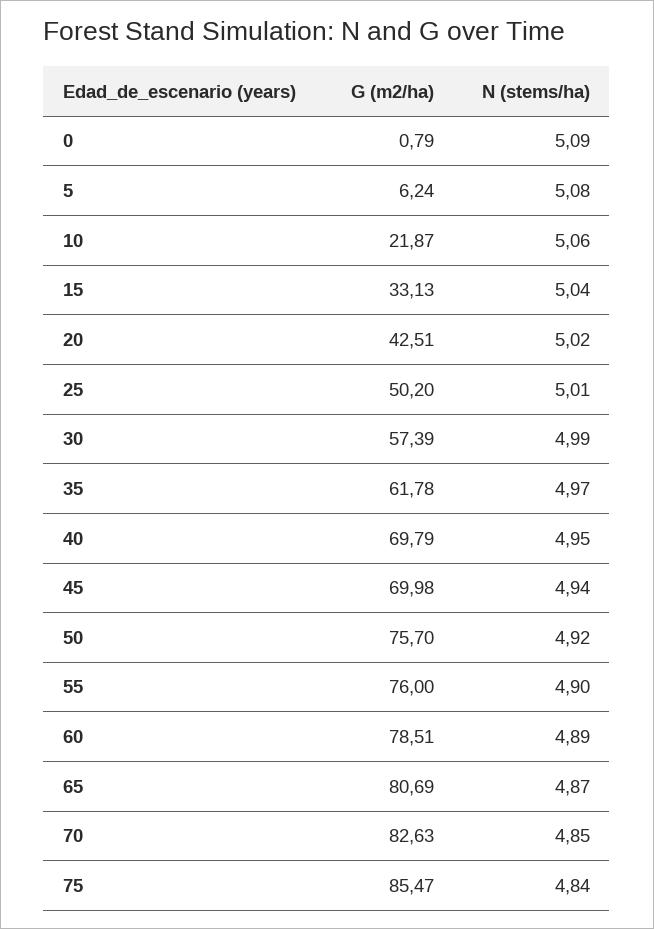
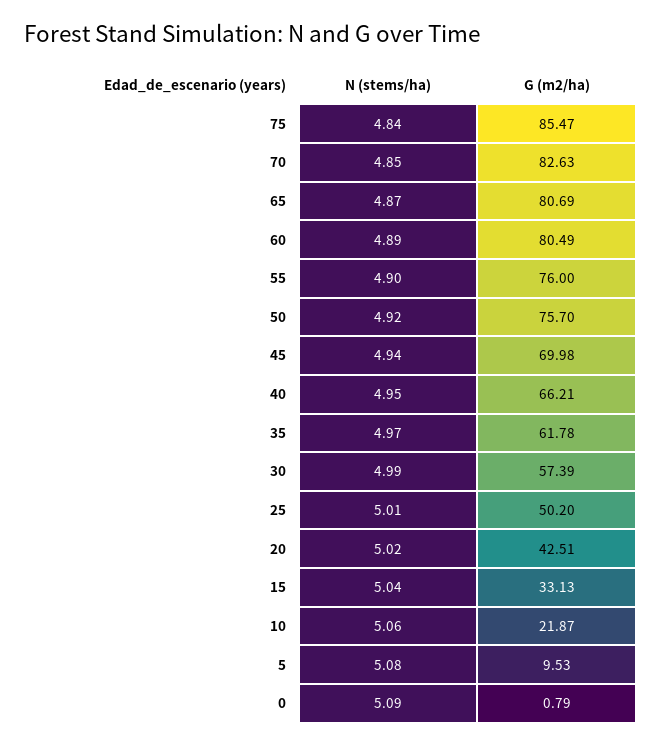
  {
    "G (m2/ha)": {
      "0": 0.79,
-     "5": 6.24,
+     "5": 9.53,
      "10": 21.87,
      "15": 33.13,
      "20": 42.51,
      "25": 50.2,
      "30": 57.39,
      "35": 61.78,
-     "40": 69.79,
+     "40": 66.21,
      "45": 69.98,
      "50": 75.7,
      "55": 76,
-     "60": 78.51,
+     "60": 80.49,
      "65": 80.69,
      "70": 82.63,
      "75": 85.47
    },
    "N (stems/ha)": {
      "0": 5.09,
      "5": 5.08,
      "10": 5.06,
      "15": 5.04,
      "20": 5.02,
      "25": 5.01,
      "30": 4.99,
      "35": 4.97,
      "40": 4.95,
      "45": 4.94,
      "50": 4.92,
      "55": 4.9,
      "60": 4.89,
      "65": 4.87,
      "70": 4.85,
      "75": 4.84
    }
  }

